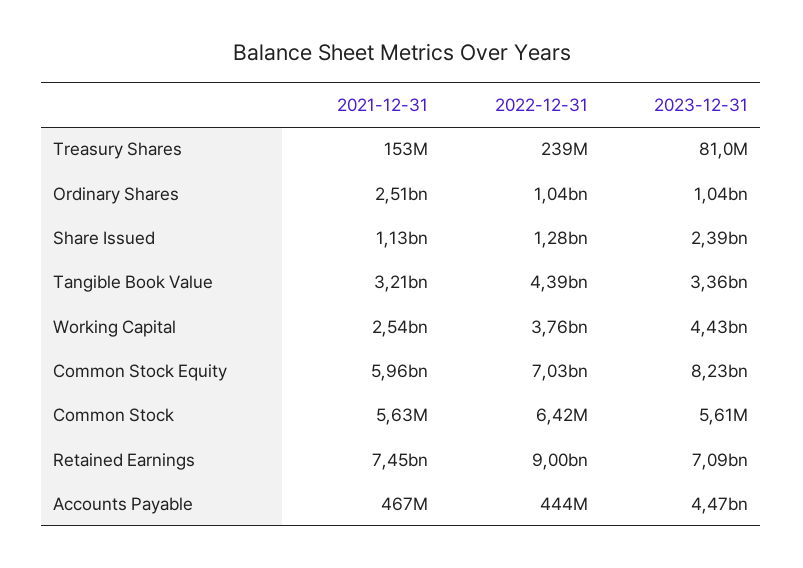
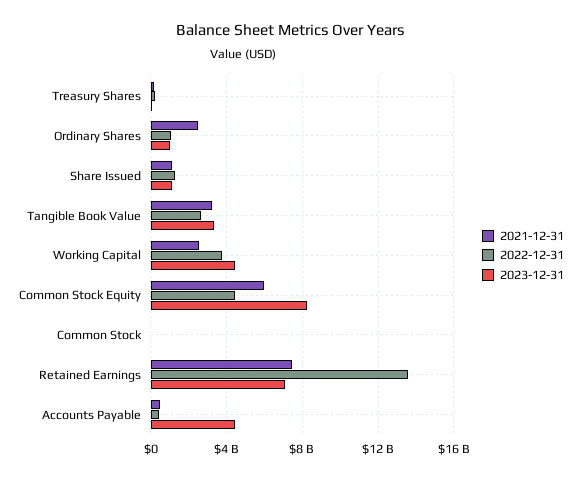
  {
    "2021-12-31": {
      "Treasury Shares": 153000000,
      "Ordinary Shares": 2510000000,
      "Share Issued": 1130000000,
      "Tangible Book Value": 3210000000,
      "Working Capital": 2540000000,
      "Common Stock Equity": 5960000000,
      "Common Stock": 5630000,
      "Retained Earnings": 7450000000,
      "Accounts Payable": 467000000
    },
    "2022-12-31": {
      "Treasury Shares": 239000000,
      "Ordinary Shares": 1040000000,
      "Share Issued": 1280000000,
-     "Tangible Book Value": 4390000000,
+     "Tangible Book Value": 2500000000,
      "Working Capital": 3760000000,
-     "Common Stock Equity": 7030000000,
+     "Common Stock Equity": 4500000000,
      "Common Stock": 6420000,
-     "Retained Earnings": 9000000000,
+     "Retained Earnings": 13500000000,
      "Accounts Payable": 444000000
    },
    "2023-12-31": {
      "Treasury Shares": 81000000,
      "Ordinary Shares": 1040000000,
-     "Share Issued": 2390000000,
+     "Share Issued": 1000000000,
      "Tangible Book Value": 3360000000,
      "Working Capital": 4430000000,
      "Common Stock Equity": 8230000000,
      "Common Stock": 5610000,
      "Retained Earnings": 7090000000,
      "Accounts Payable": 4470000000
    }
  }

